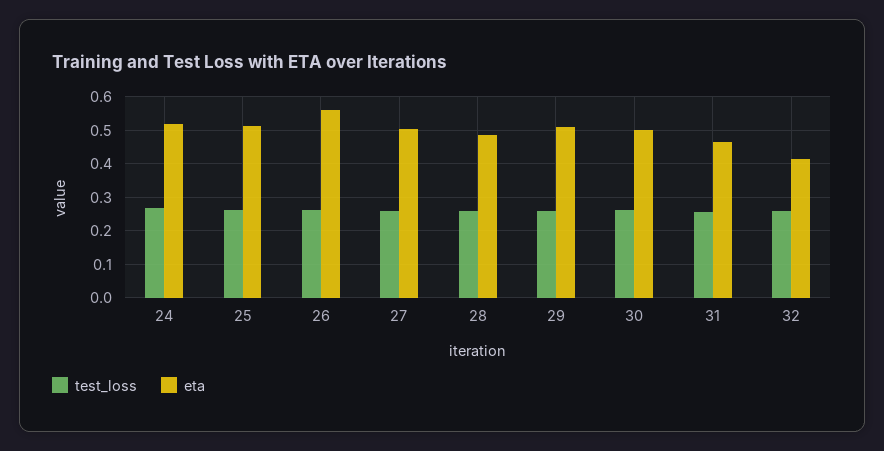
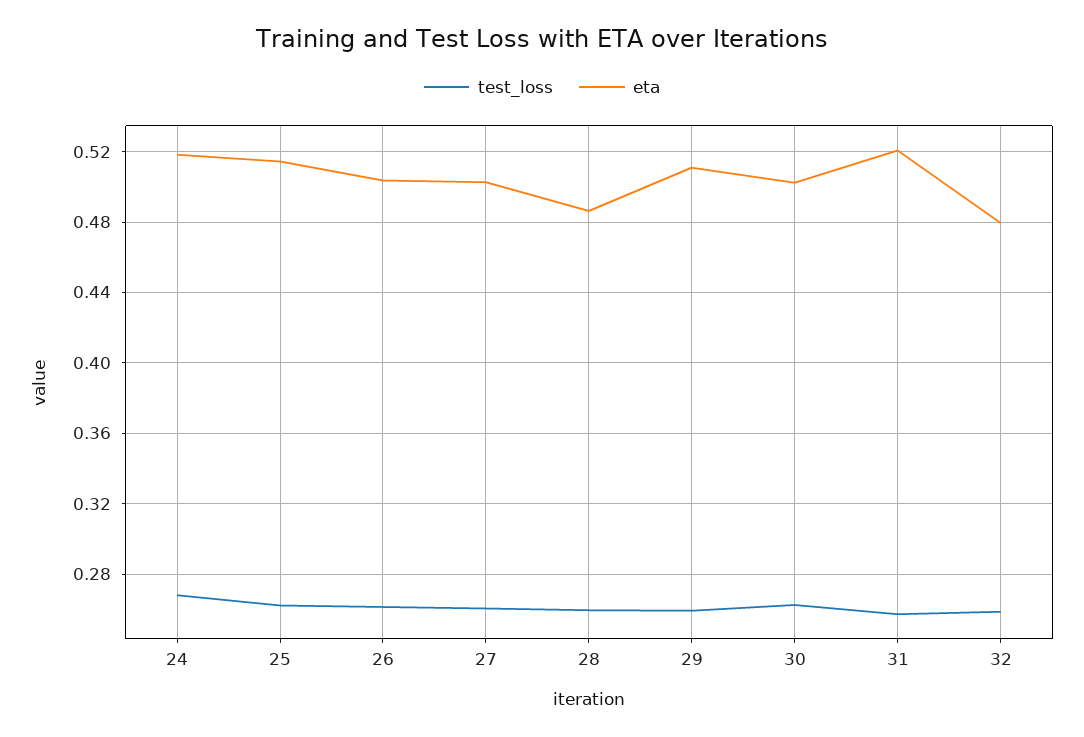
  {
    "test_loss": {
      "24": 0.27,
      "25": 0.26,
      "26": 0.26,
      "27": 0.26,
      "28": 0.26,
      "29": 0.26,
      "30": 0.265,
      "31": 0.255,
      "32": 0.26
    },
    "eta": {
      "24": 0.52,
      "25": 0.515,
-     "26": 0.56,
+     "26": 0.505,
      "27": 0.505,
      "28": 0.485,
      "29": 0.51,
      "30": 0.5,
-     "31": 0.46,
+     "31": 0.52,
-     "32": 0.42
+     "32": 0.48
    }
  }

